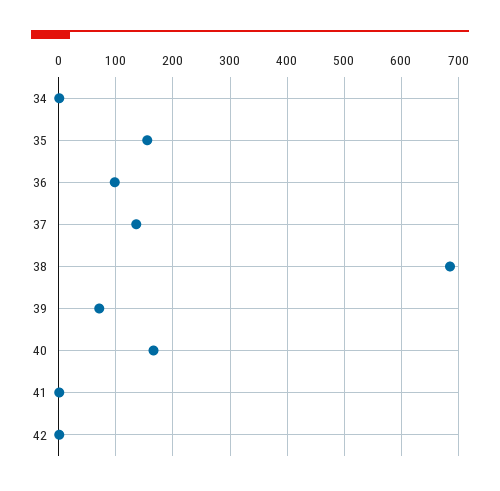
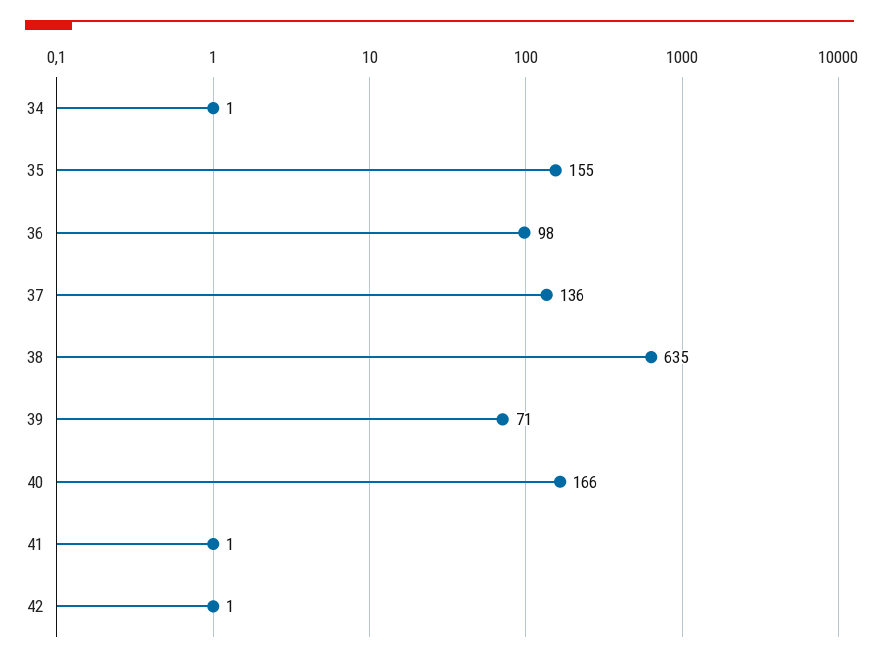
  {
    "34": 1,
    "35": 155,
    "36": 98,
    "37": 136,
-   "38": 680,
+   "38": 635,
    "39": 71,
    "40": 166,
    "41": 1,
    "42": 1
  }

